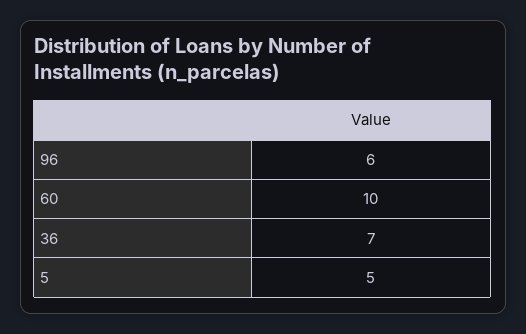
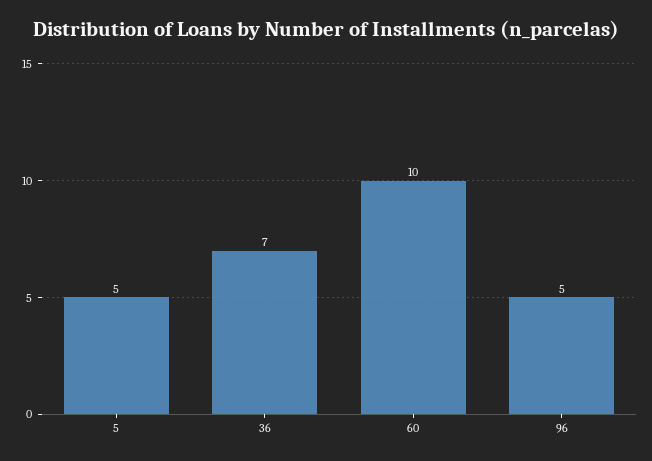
  {
-   "96": 6,
+   "96": 5,
    "60": 10,
    "36": 7,
    "5": 5
  }

